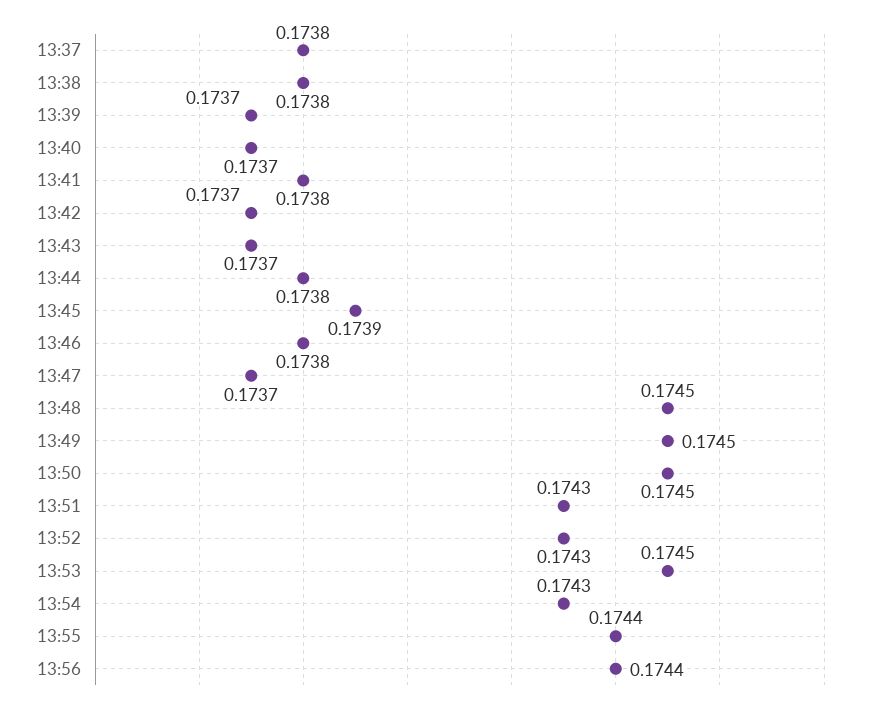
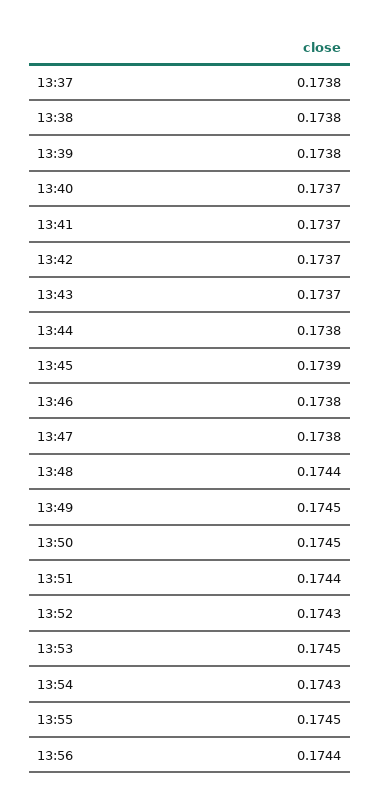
  {
    "13:37": 0.1738,
    "13:38": 0.1738,
-   "13:39": 0.1737,
+   "13:39": 0.1738,
    "13:40": 0.1737,
-   "13:41": 0.1738,
+   "13:41": 0.1737,
    "13:42": 0.1737,
    "13:43": 0.1737,
    "13:44": 0.1738,
    "13:45": 0.1739,
    "13:46": 0.1738,
-   "13:47": 0.1737,
+   "13:47": 0.1738,
-   "13:48": 0.1745,
+   "13:48": 0.1744,
    "13:49": 0.1745,
    "13:50": 0.1745,
-   "13:51": 0.1743,
+   "13:51": 0.1744,
    "13:52": 0.1743,
    "13:53": 0.1745,
    "13:54": 0.1743,
-   "13:55": 0.1744,
+   "13:55": 0.1745,
    "13:56": 0.1744
  }

